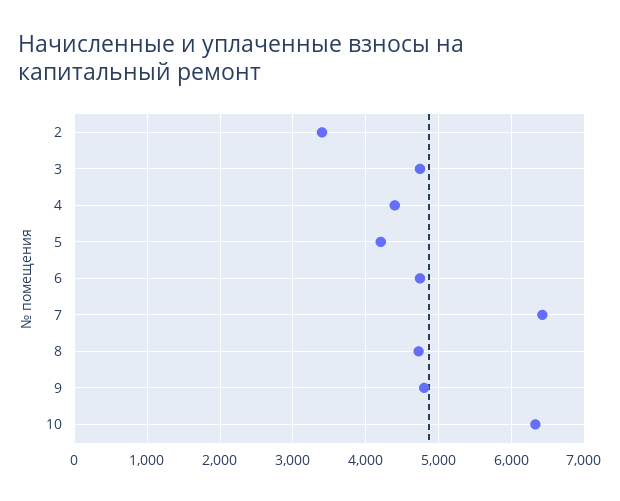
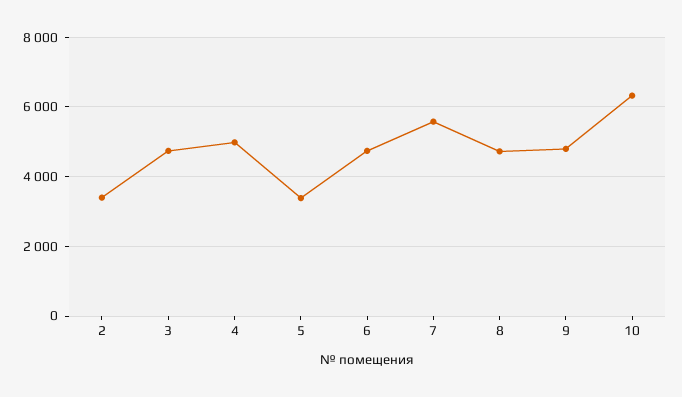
  {
    "2": 3400,
    "3": 4700,
-   "4": 4400,
+   "4": 5000,
-   "5": 4200,
+   "5": 3400,
    "6": 4700,
-   "7": 6400,
+   "7": 5600,
    "8": 4700,
    "9": 4800,
    "10": 6300
  }

